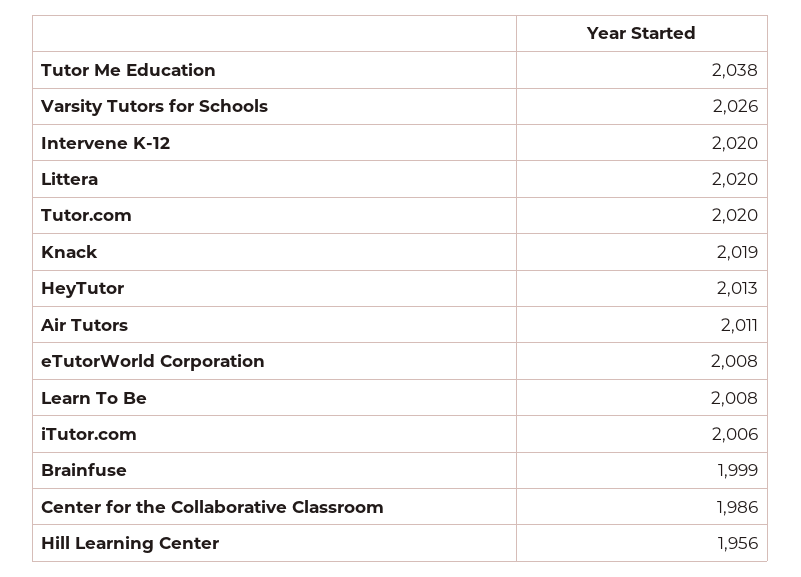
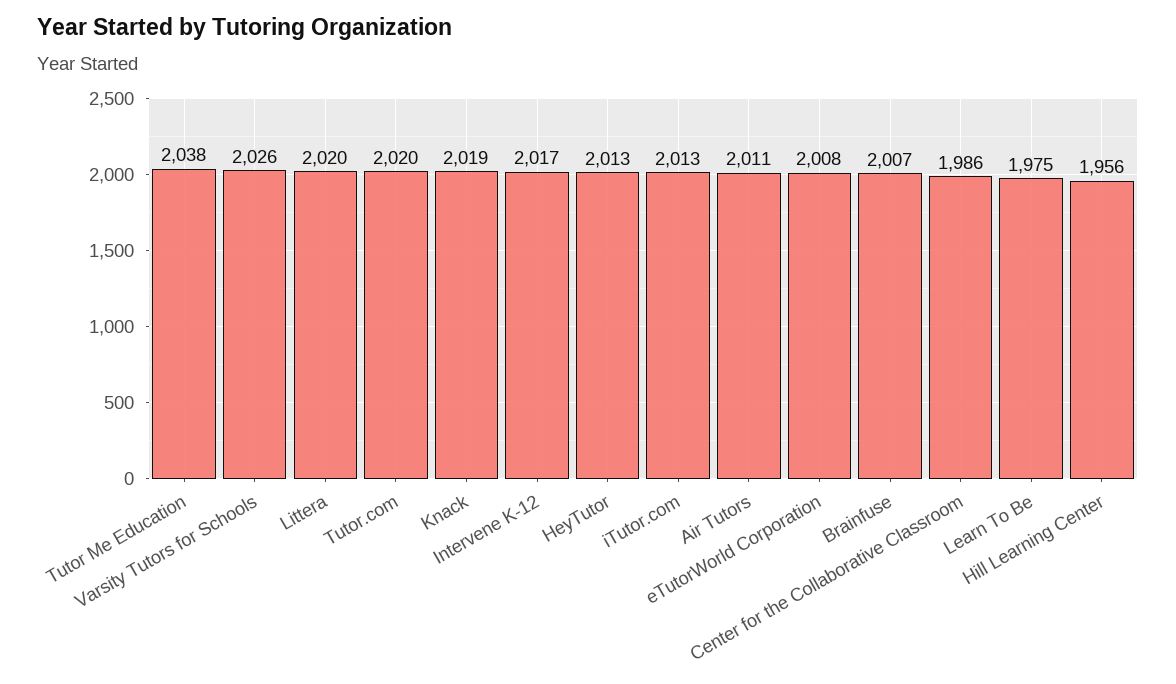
  {
    "Tutor Me Education": 2038,
    "Varsity Tutors for Schools": 2026,
-   "Intervene K-12": 2020,
+   "Intervene K-12": 2017,
    "Littera": 2020,
    "Tutor.com": 2020,
    "Knack": 2019,
    "HeyTutor": 2013,
    "Air Tutors": 2011,
    "eTutorWorld Corporation": 2008,
-   "Learn To Be": 2008,
+   "Learn To Be": 1975,
-   "iTutor.com": 2006,
+   "iTutor.com": 2013,
-   "Brainfuse": 1999,
+   "Brainfuse": 2007,
    "Center for the Collaborative Classroom": 1986,
    "Hill Learning Center": 1956
  }

